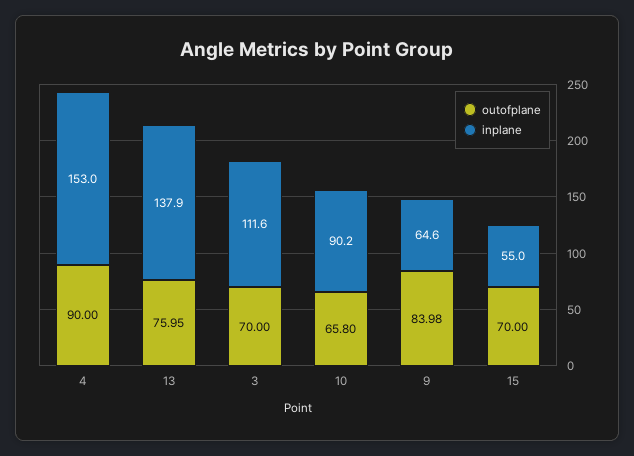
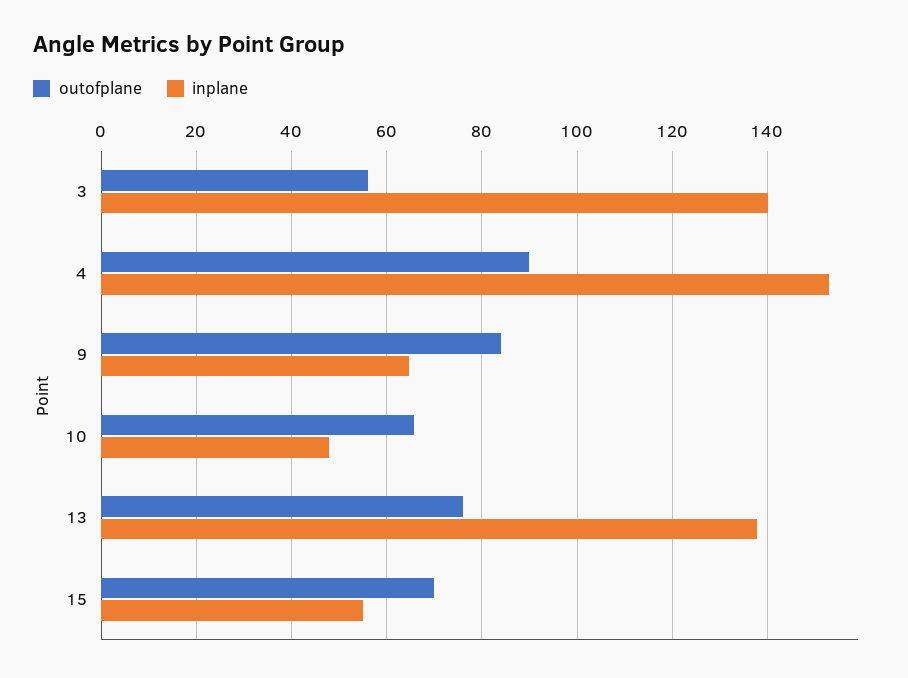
  {
    "outofplane": {
      "4": 90,
      "13": 75.95,
-     "3": 70,
+     "3": 56,
      "10": 65.8,
      "9": 83.98,
      "15": 70
    },
    "inplane": {
      "4": 153,
      "13": 137.9,
-     "3": 111.6,
+     "3": 140,
-     "10": 90.2,
+     "10": 48,
      "9": 64.6,
      "15": 55
    }
  }

